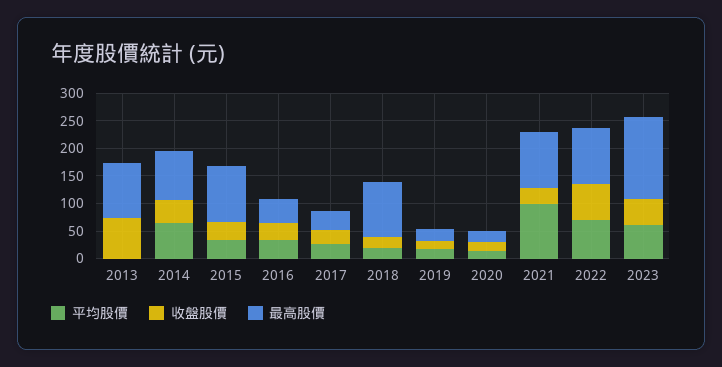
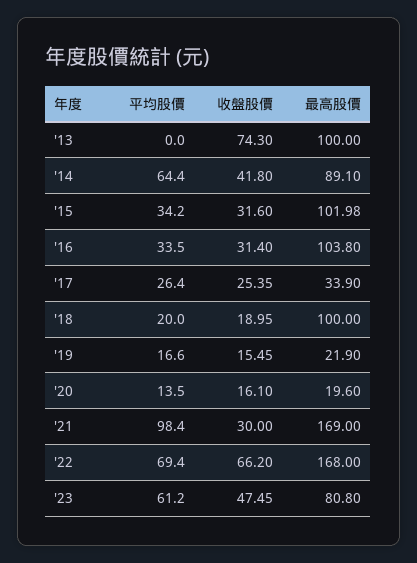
  {
    "平均股價": {
      "2013": 0,
      "2014": 64.4,
      "2015": 34.2,
      "2016": 33.5,
      "2017": 26.4,
      "2018": 20,
      "2019": 16.6,
      "2020": 13.5,
      "2021": 98.4,
      "2022": 69.4,
      "2023": 61.2
    },
    "收盤股價": {
      "2013": 74.3,
      "2014": 41.8,
      "2015": 31.6,
      "2016": 31.4,
      "2017": 25.35,
      "2018": 18.95,
      "2019": 15.45,
      "2020": 16.1,
      "2021": 30,
      "2022": 66.2,
      "2023": 47.45
    },
    "最高股價": {
      "2013": 100,
      "2014": 89.1,
      "2015": 101.98,
-     "2016": 50,
+     "2016": 103.8,
      "2017": 33.9,
      "2018": 100,
      "2019": 21.9,
      "2020": 19.6,
-     "2021": 100,
+     "2021": 169,
-     "2022": 100,
+     "2022": 168,
-     "2023": 150
+     "2023": 80.8
    }
  }

